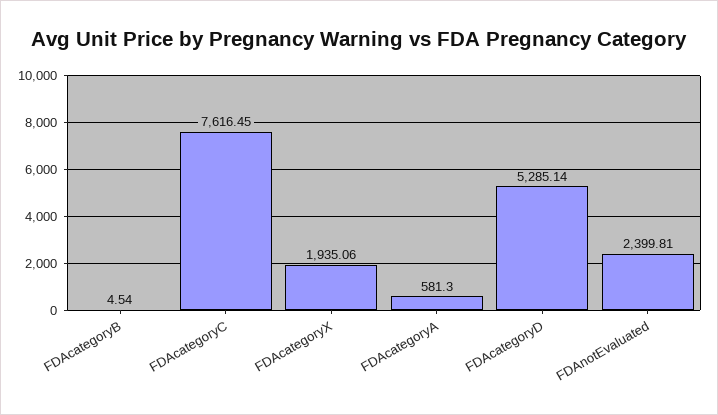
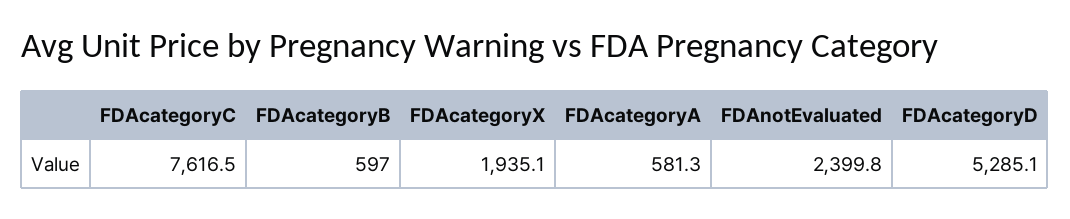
  {
-   "FDAcategoryB": 4.54,
+   "FDAcategoryB": 597,
    "FDAcategoryC": 7616.45,
    "FDAcategoryX": 1935.06,
    "FDAcategoryA": 581.3,
    "FDAcategoryD": 5285.14,
    "FDAnotEvaluated": 2399.81
  }

